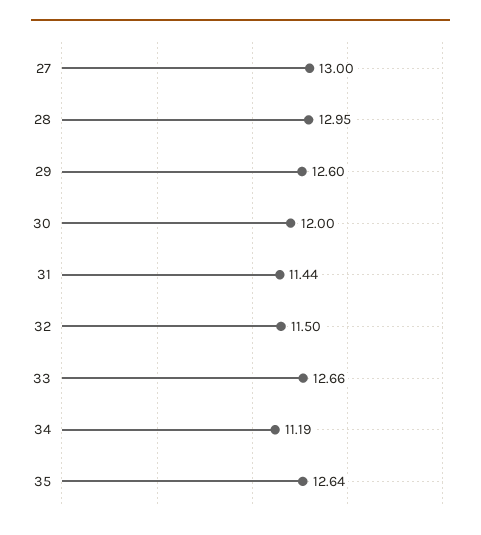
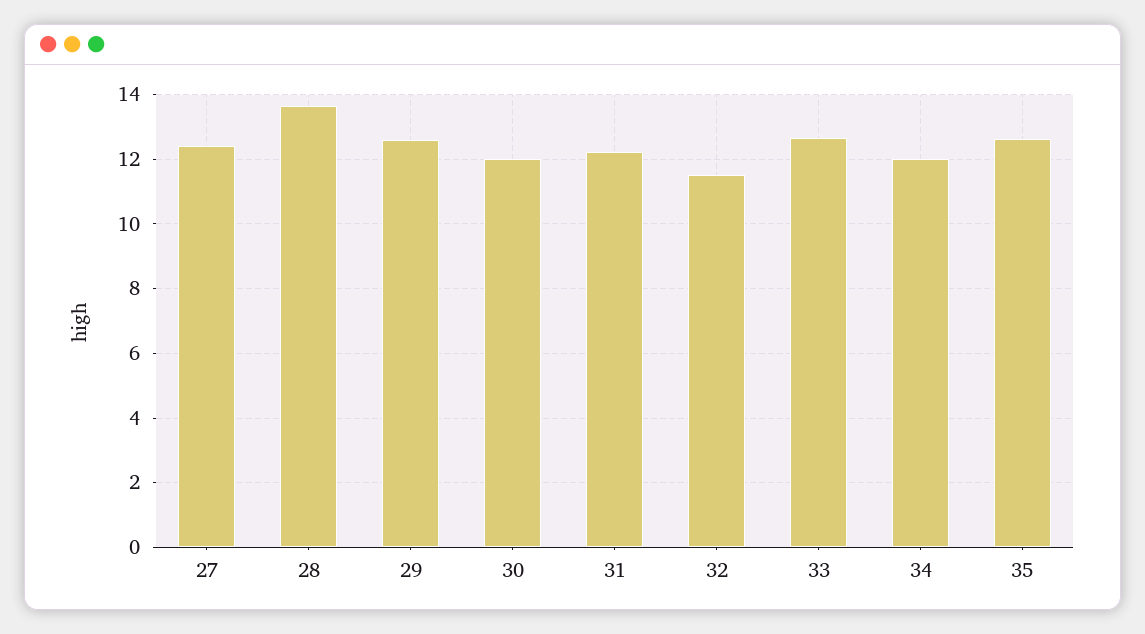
  {
-   "27": 13,
+   "27": 12.4,
-   "28": 12.95,
+   "28": 13.6,
    "29": 12.6,
    "30": 12,
-   "31": 11.44,
+   "31": 12.2,
    "32": 11.5,
    "33": 12.66,
-   "34": 11.19,
+   "34": 12,
    "35": 12.64
  }

